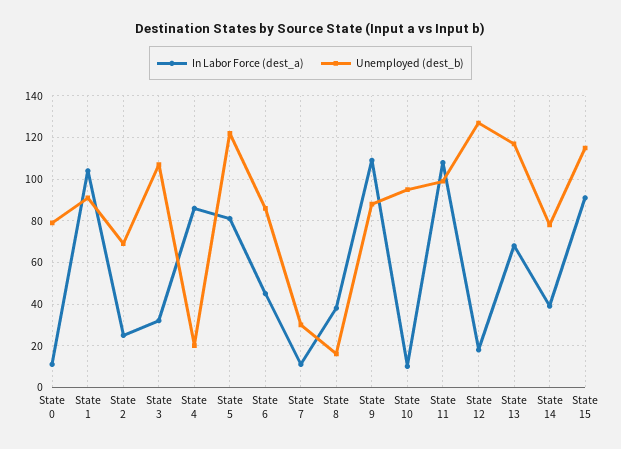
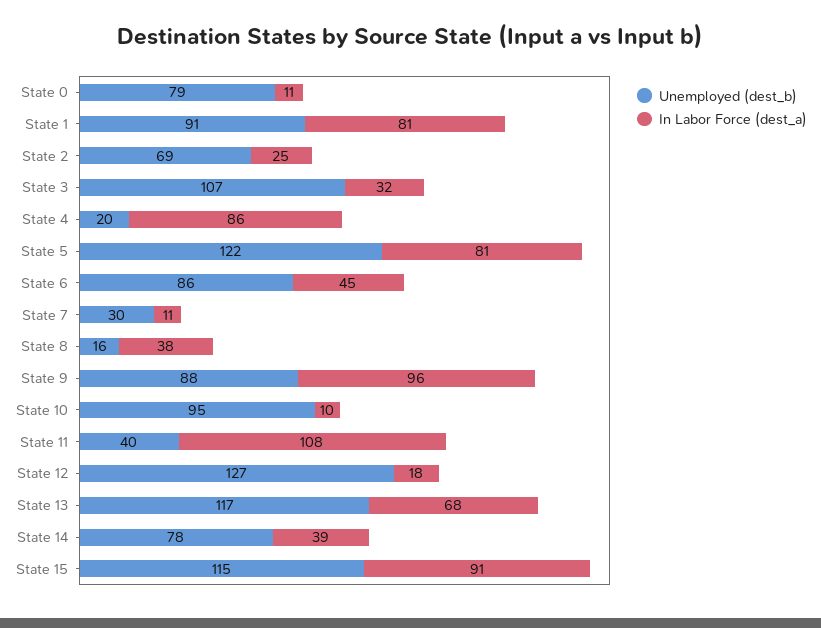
  {
    "In Labor Force (dest_a)": {
      "State 0": 11,
-     "State 1": 105,
+     "State 1": 81,
      "State 2": 25,
      "State 3": 32,
      "State 4": 86,
      "State 5": 81,
      "State 6": 45,
      "State 7": 11,
      "State 8": 38,
-     "State 9": 110,
+     "State 9": 96,
      "State 10": 10,
      "State 11": 108,
      "State 12": 18,
      "State 13": 68,
      "State 14": 39,
      "State 15": 91
    },
    "Unemployed (dest_b)": {
      "State 0": 79,
      "State 1": 91,
      "State 2": 69,
      "State 3": 107,
      "State 4": 20,
      "State 5": 122,
      "State 6": 86,
      "State 7": 30,
      "State 8": 16,
      "State 9": 88,
      "State 10": 95,
-     "State 11": 100,
+     "State 11": 40,
      "State 12": 127,
      "State 13": 117,
      "State 14": 78,
      "State 15": 115
    }
  }

